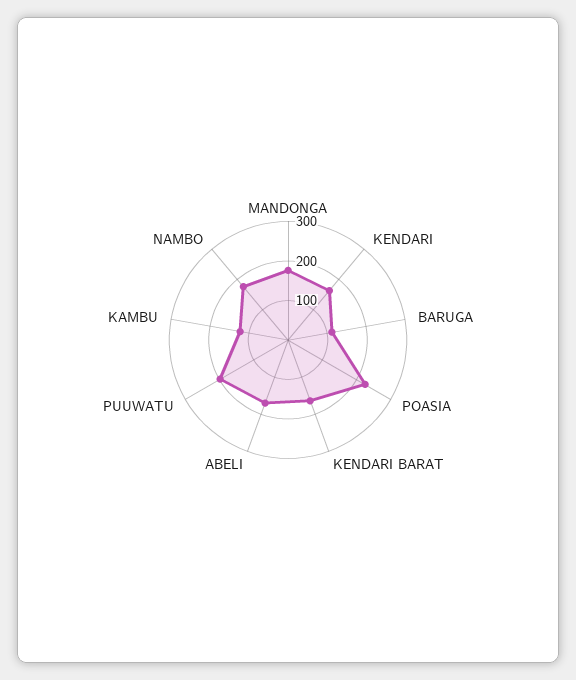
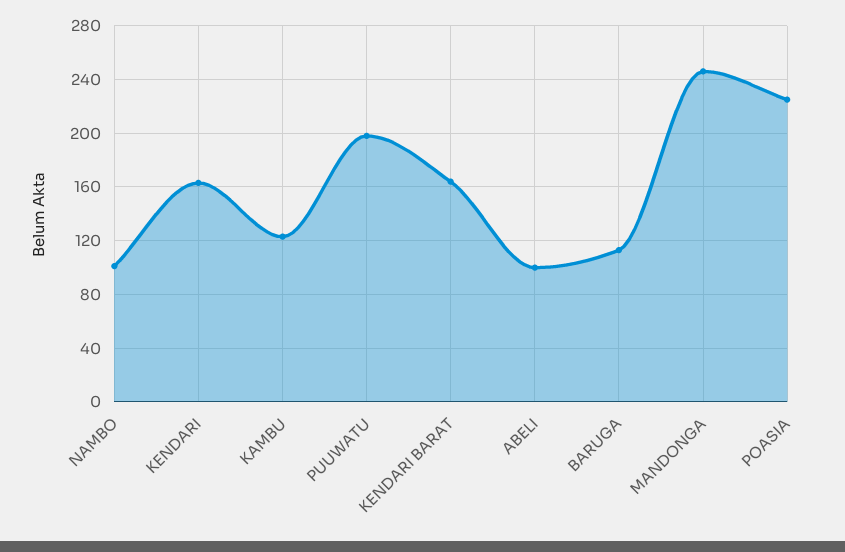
  {
-   "MANDONGA": 175,
+   "MANDONGA": 245,
    "KENDARI": 165,
    "BARUGA": 115,
    "POASIA": 225,
    "KENDARI BARAT": 165,
-   "ABELI": 175,
+   "ABELI": 100,
    "PUUWATU": 200,
    "KAMBU": 125,
-   "NAMBO": 175
+   "NAMBO": 100
  }

